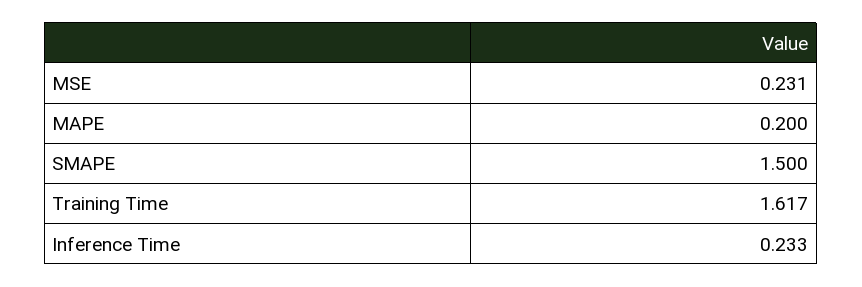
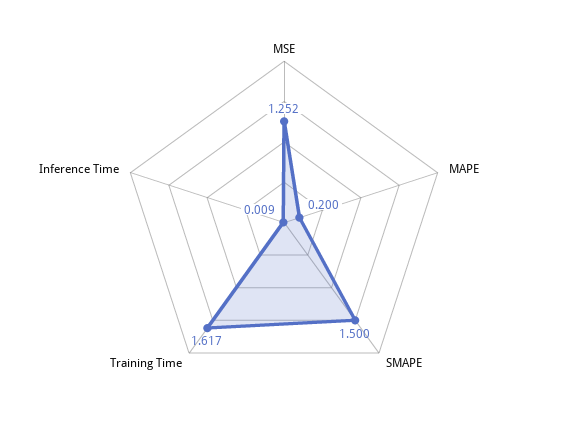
  {
-   "MSE": 0.231,
+   "MSE": 1.252,
    "MAPE": 0.2,
    "SMAPE": 1.5,
    "Training Time": 1.617,
-   "Inference Time": 0.233
+   "Inference Time": 0.009
  }

